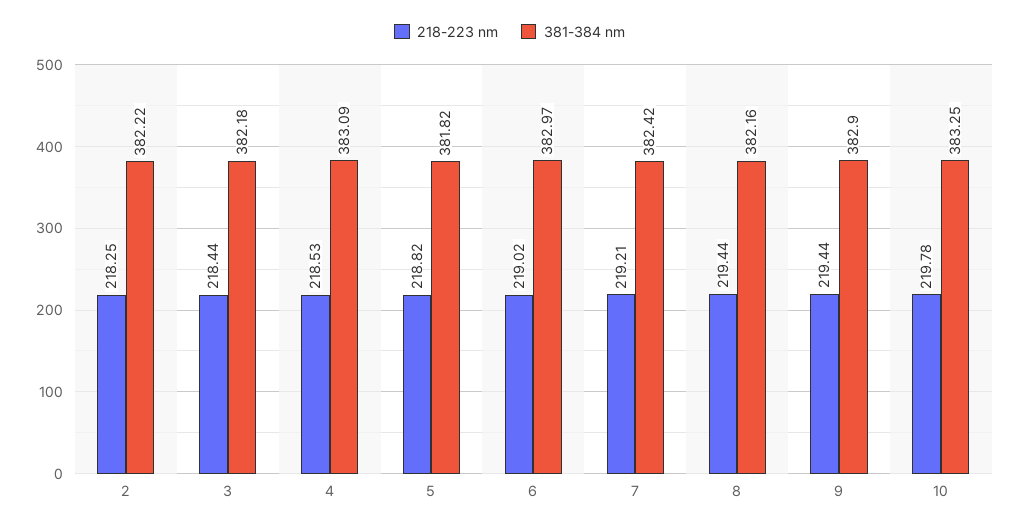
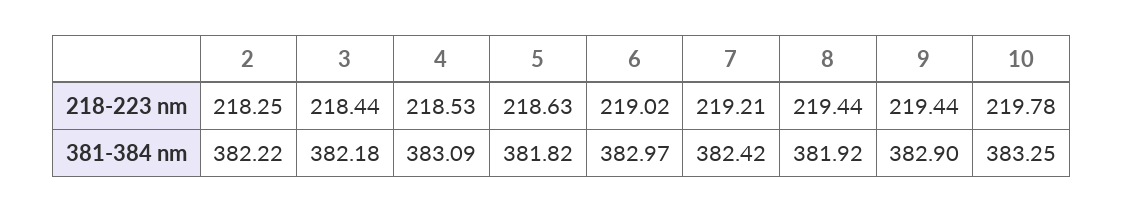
  {
    "218-223 nm": {
      "2": 218.25,
      "3": 218.44,
      "4": 218.53,
-     "5": 218.82,
+     "5": 218.63,
      "6": 219.02,
      "7": 219.21,
      "8": 219.44,
      "9": 219.44,
      "10": 219.78
    },
    "381-384 nm": {
      "2": 382.22,
      "3": 382.18,
      "4": 383.09,
      "5": 381.82,
      "6": 382.97,
      "7": 382.42,
-     "8": 382.16,
+     "8": 381.92,
      "9": 382.9,
      "10": 383.25
    }
  }

